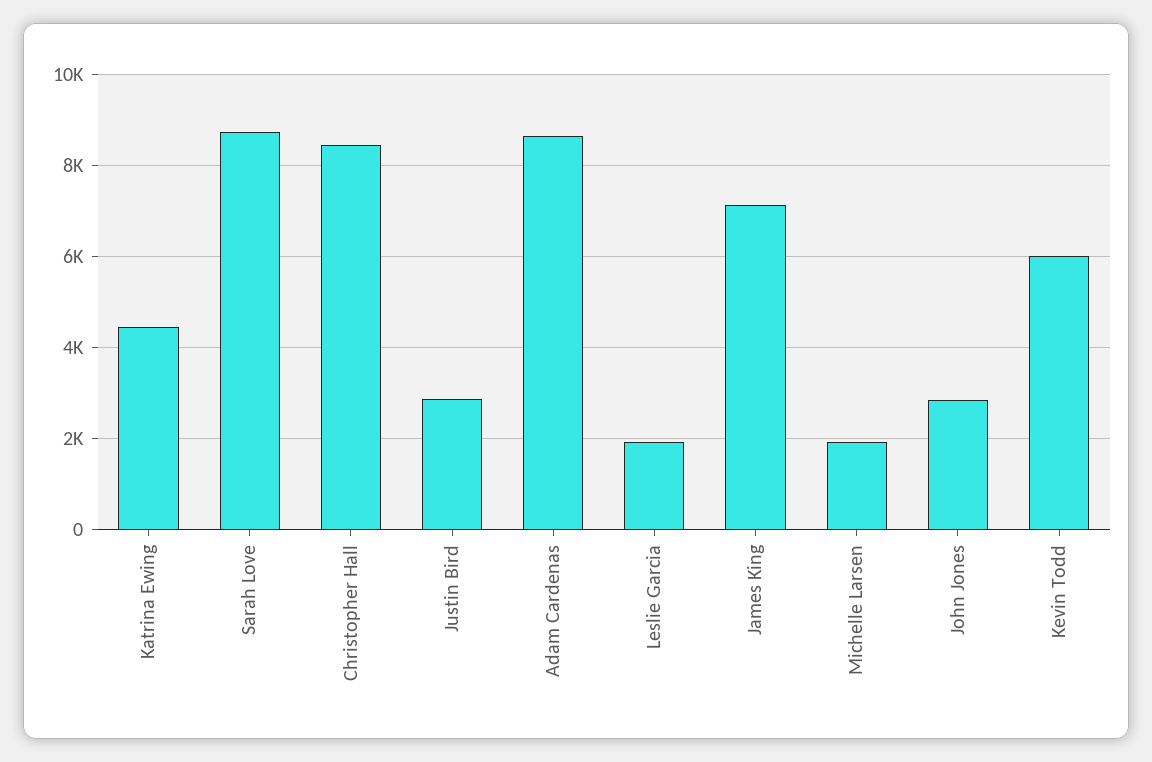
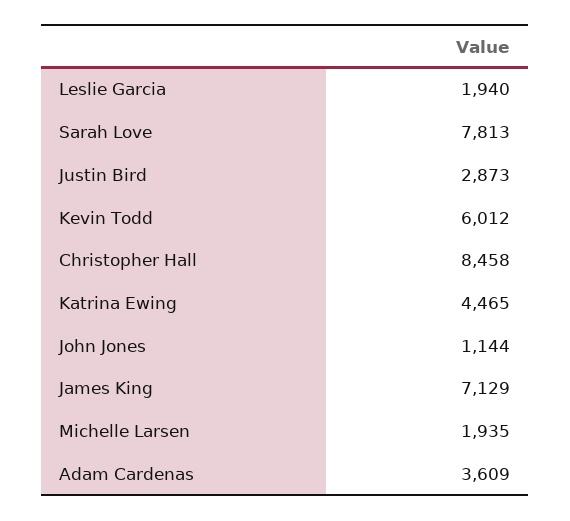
  {
    "Katrina Ewing": 4465,
-   "Sarah Love": 8800,
+   "Sarah Love": 7813,
    "Christopher Hall": 8458,
    "Justin Bird": 2873,
-   "Adam Cardenas": 8600,
+   "Adam Cardenas": 3609,
    "Leslie Garcia": 1940,
    "James King": 7129,
    "Michelle Larsen": 1935,
-   "John Jones": 2800,
+   "John Jones": 1144,
    "Kevin Todd": 6012
  }

